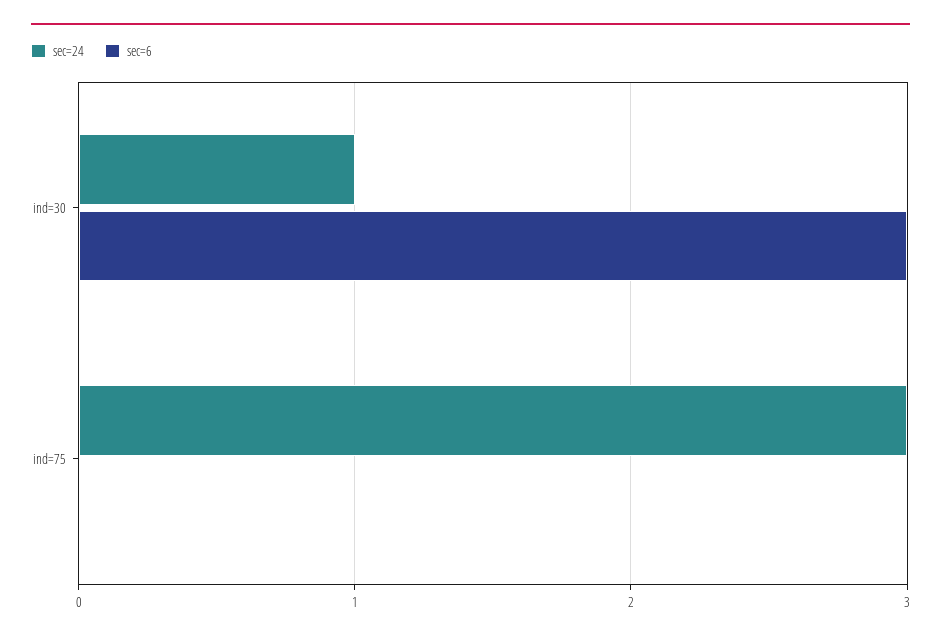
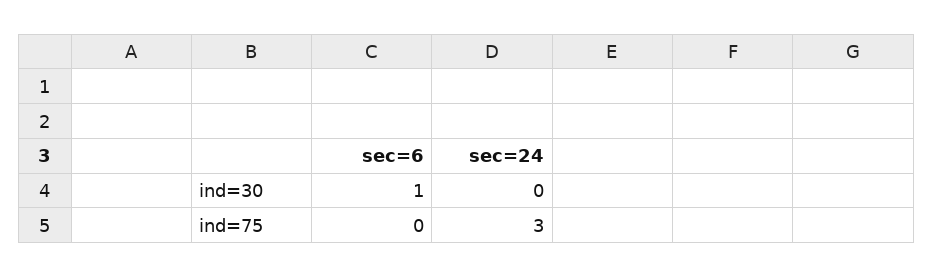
  {
    "sec=24": {
-     "ind=30": 1,
+     "ind=30": 0,
      "ind=75": 3
    },
    "sec=6": {
-     "ind=30": 3,
+     "ind=30": 1,
      "ind=75": 0
    }
  }

